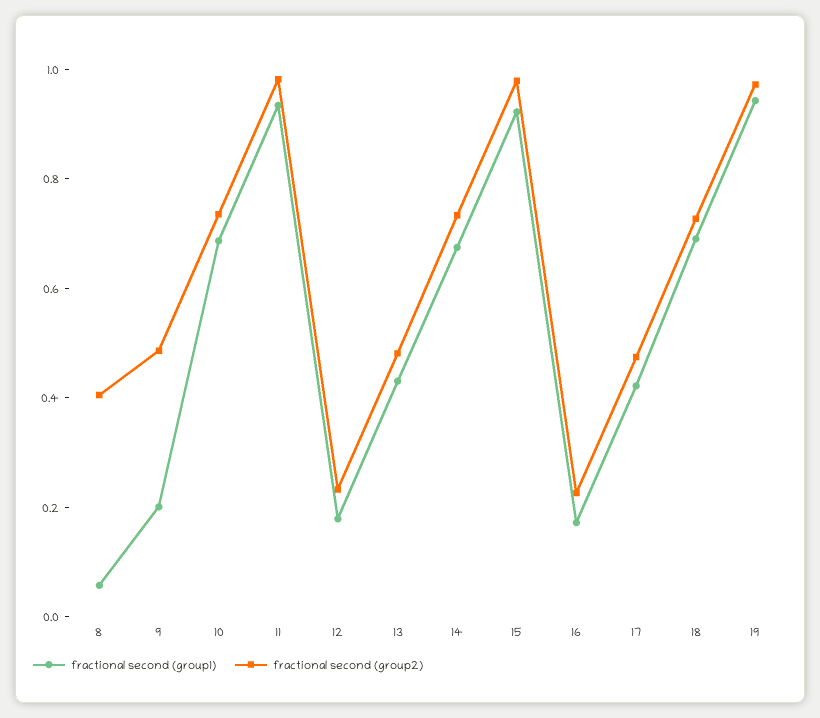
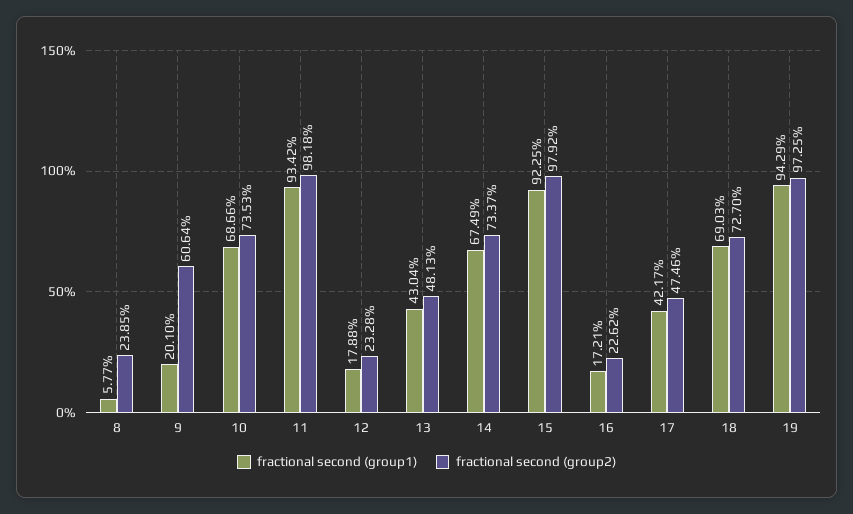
  {
    "fractional second (group1)": {
      "8": 0.0577,
      "9": 0.201,
      "10": 0.6866,
      "11": 0.9342,
      "12": 0.1788,
      "13": 0.4304,
      "14": 0.6749,
      "15": 0.9225,
      "16": 0.1721,
      "17": 0.4217,
      "18": 0.6903,
      "19": 0.9429
    },
    "fractional second (group2)": {
-     "8": 0.4,
+     "8": 0.2385,
-     "9": 0.5,
+     "9": 0.6064,
      "10": 0.7353,
      "11": 0.9818,
      "12": 0.2328,
      "13": 0.4813,
      "14": 0.7337,
      "15": 0.9792,
      "16": 0.2262,
      "17": 0.4746,
      "18": 0.727,
      "19": 0.9725
    }
  }

